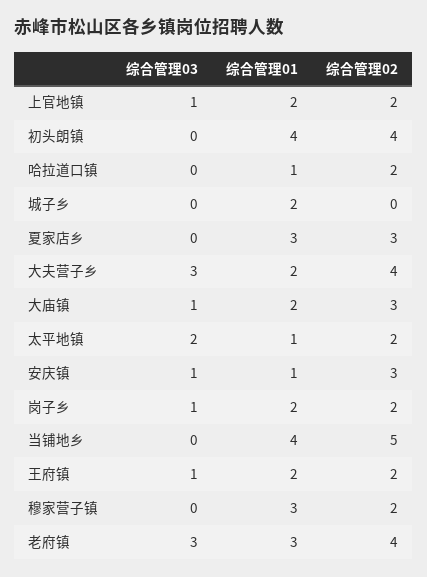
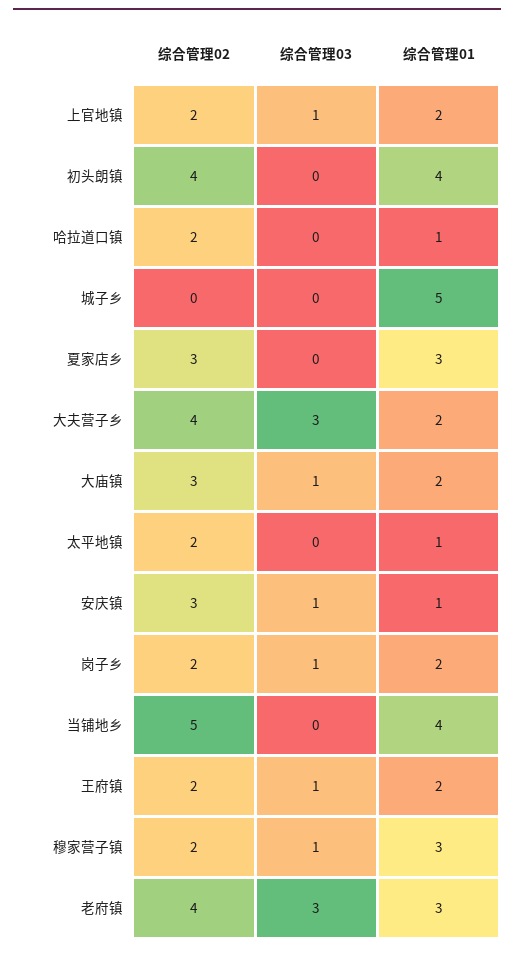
  {
    "综合管理03": {
      "上官地镇": 1,
      "初头朗镇": 0,
      "哈拉道口镇": 0,
      "城子乡": 0,
      "夏家店乡": 0,
      "大夫营子乡": 3,
      "大庙镇": 1,
-     "太平地镇": 2,
+     "太平地镇": 0,
      "安庆镇": 1,
      "岗子乡": 1,
      "当铺地乡": 0,
      "王府镇": 1,
-     "穆家营子镇": 0,
+     "穆家营子镇": 1,
      "老府镇": 3
    },
    "综合管理01": {
      "上官地镇": 2,
      "初头朗镇": 4,
      "哈拉道口镇": 1,
-     "城子乡": 2,
+     "城子乡": 5,
      "夏家店乡": 3,
      "大夫营子乡": 2,
      "大庙镇": 2,
      "太平地镇": 1,
      "安庆镇": 1,
      "岗子乡": 2,
      "当铺地乡": 4,
      "王府镇": 2,
      "穆家营子镇": 3,
      "老府镇": 3
    },
    "综合管理02": {
      "上官地镇": 2,
      "初头朗镇": 4,
      "哈拉道口镇": 2,
      "城子乡": 0,
      "夏家店乡": 3,
      "大夫营子乡": 4,
      "大庙镇": 3,
      "太平地镇": 2,
      "安庆镇": 3,
      "岗子乡": 2,
      "当铺地乡": 5,
      "王府镇": 2,
      "穆家营子镇": 2,
      "老府镇": 4
    }
  }

